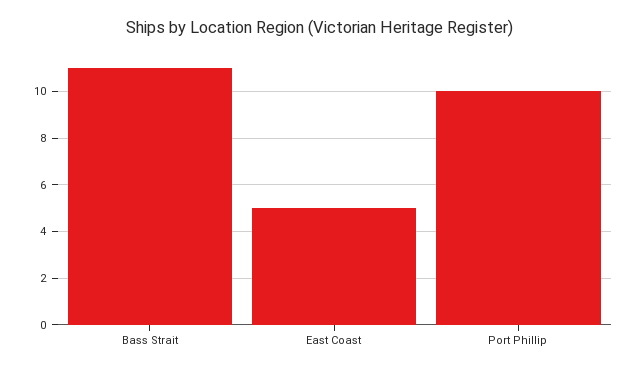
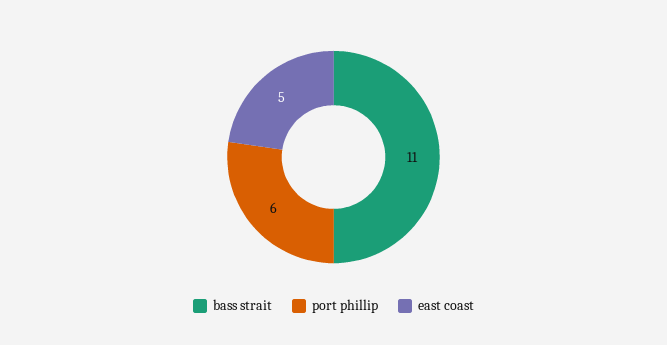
  {
    "Bass Strait": 11,
    "East Coast": 5,
-   "Port Phillip": 10
+   "Port Phillip": 6
  }

